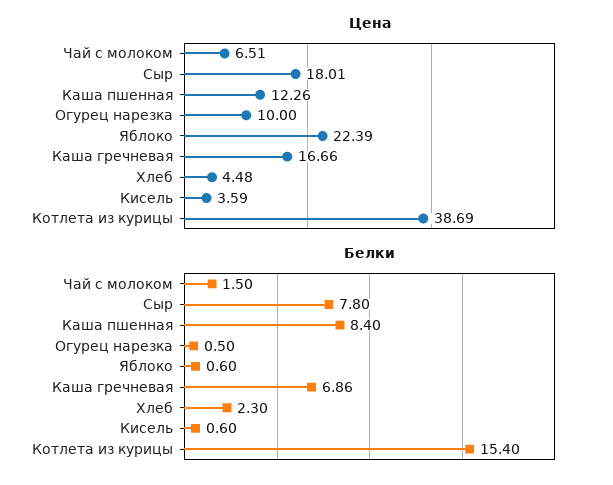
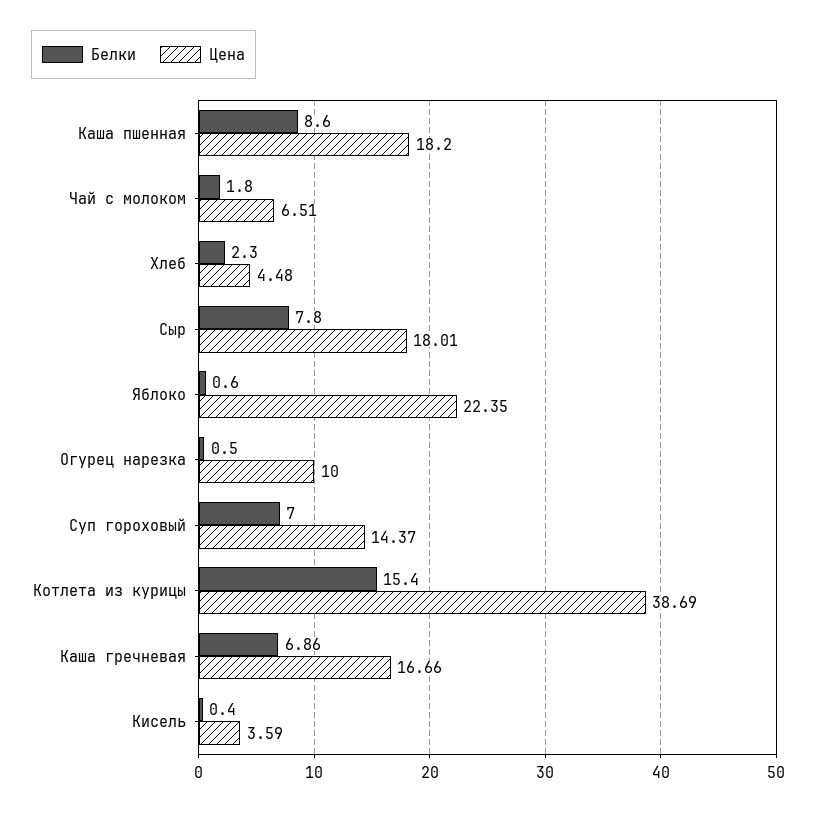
  {
    "Цена": {
      "Чай с молоком": 6.51,
      "Сыр": 18.01,
-     "Каша пшенная": 12.26,
+     "Каша пшенная": 18.2,
      "Огурец нарезка": 10,
-     "Яблоко": 22.39,
+     "Яблоко": 22.35,
      "Каша гречневая": 16.66,
      "Хлеб": 4.48,
      "Кисель": 3.59,
-     "Котлета из курицы": 38.69
+     "Котлета из курицы": 38.69,
+     "Суп гороховый": 14.37
    },
    "Белки": {
-     "Чай с молоком": 1.5,
+     "Чай с молоком": 1.8,
      "Сыр": 7.8,
-     "Каша пшенная": 8.4,
+     "Каша пшенная": 8.6,
      "Огурец нарезка": 0.5,
      "Яблоко": 0.6,
      "Каша гречневая": 6.86,
      "Хлеб": 2.3,
-     "Кисель": 0.6,
+     "Кисель": 0.4,
-     "Котлета из курицы": 15.4
+     "Котлета из курицы": 15.4,
+     "Суп гороховый": 7
    }
  }

